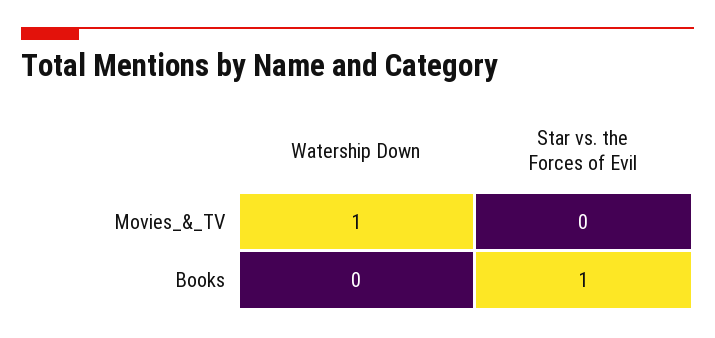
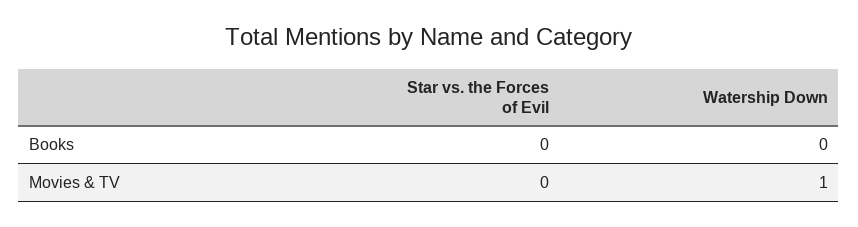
  {
    "Watership Down": {
      "Movies_&_TV": 1,
      "Books": 0
    },
    "Star vs. the Forces of Evil": {
      "Movies_&_TV": 0,
-     "Books": 1
+     "Books": 0
    }
  }

